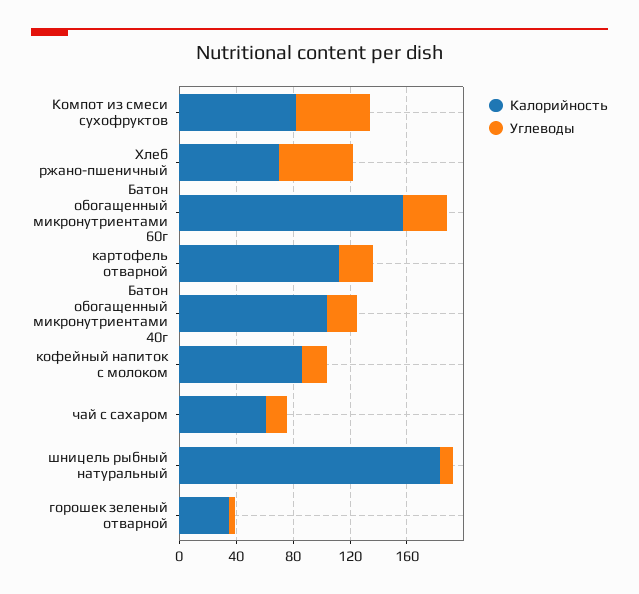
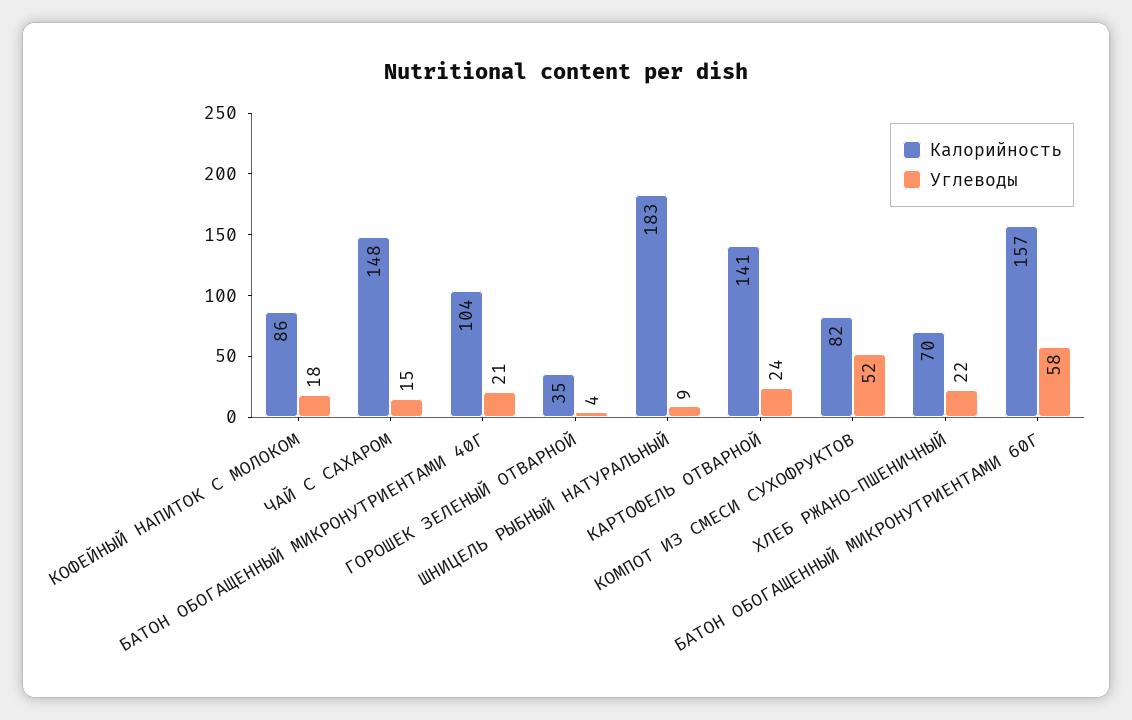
  {
    "Калорийность": {
      "Компот из смеси сухофруктов": 82,
      "Хлеб ржано-пшеничный": 70,
      "Батон обогащенный микронутриентами 60г": 157,
-     "картофель отварной": 110,
+     "картофель отварной": 141,
      "Батон обогащенный микронутриентами 40г": 104,
      "кофейный напиток с молоком": 86,
-     "чай с сахаром": 60,
+     "чай с сахаром": 148,
      "шницель рыбный натуральный": 183,
      "горошек зеленый отварной": 35
    },
    "Углеводы": {
      "Компот из смеси сухофруктов": 52,
-     "Хлеб ржано-пшеничный": 50,
+     "Хлеб ржано-пшеничный": 22,
-     "Батон обогащенный микронутриентами 60г": 30,
+     "Батон обогащенный микронутриентами 60г": 58,
      "картофель отварной": 24,
      "Батон обогащенный микронутриентами 40г": 21,
      "кофейный напиток с молоком": 18,
      "чай с сахаром": 15,
      "шницель рыбный натуральный": 9,
      "горошек зеленый отварной": 4
    }
  }

